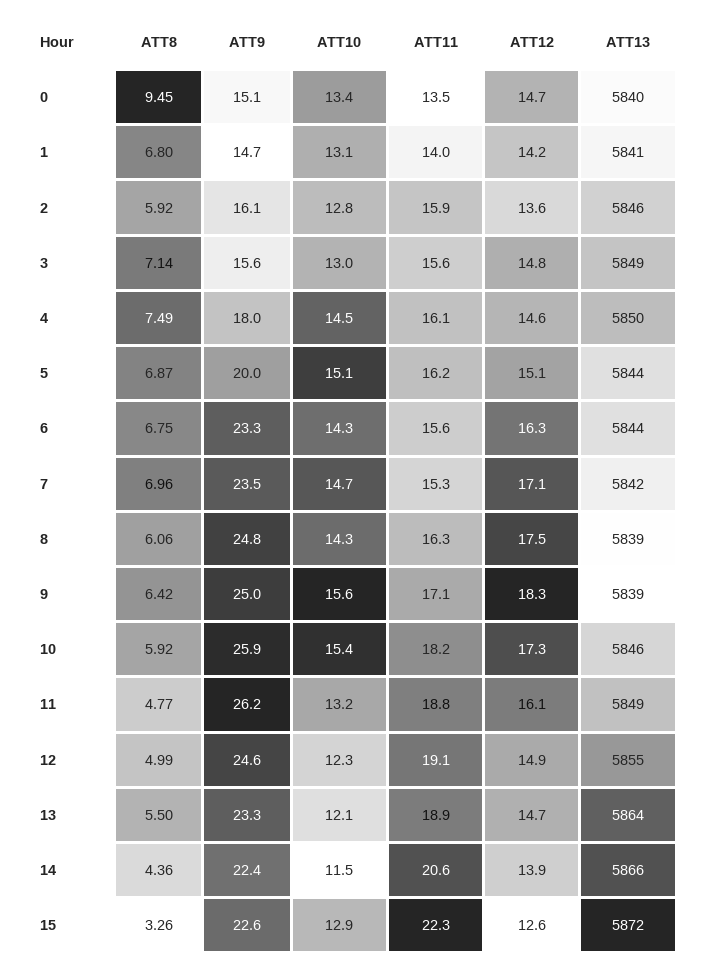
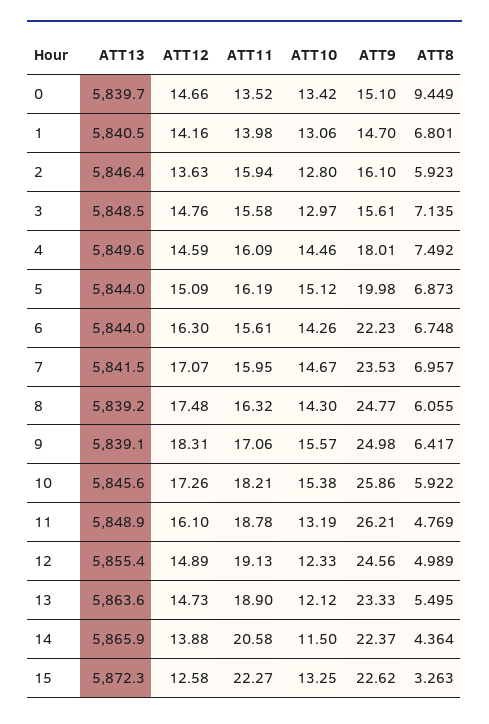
  {
    "ATT8": {
      "0": 9.449,
      "1": 6.801,
      "2": 5.923,
      "3": 7.135,
      "4": 7.492,
      "5": 6.873,
      "6": 6.748,
      "7": 6.957,
      "8": 6.055,
      "9": 6.417,
      "10": 5.922,
      "11": 4.769,
      "12": 4.989,
      "13": 5.495,
      "14": 4.364,
      "15": 3.263
    },
    "ATT9": {
      "0": 15.1,
      "1": 14.7,
      "2": 16.1,
      "3": 15.61,
      "4": 18.01,
      "5": 19.98,
-     "6": 23.3,
+     "6": 22.23,
      "7": 23.53,
      "8": 24.77,
      "9": 24.98,
      "10": 25.86,
      "11": 26.21,
      "12": 24.56,
      "13": 23.33,
      "14": 22.37,
      "15": 22.62
    },
    "ATT10": {
      "0": 13.42,
      "1": 13.06,
      "2": 12.8,
      "3": 12.97,
      "4": 14.46,
      "5": 15.12,
      "6": 14.26,
      "7": 14.67,
      "8": 14.3,
      "9": 15.57,
      "10": 15.38,
      "11": 13.19,
      "12": 12.33,
      "13": 12.12,
      "14": 11.5,
-     "15": 12.9
+     "15": 13.25
    },
    "ATT11": {
      "0": 13.52,
      "1": 13.98,
      "2": 15.94,
      "3": 15.58,
      "4": 16.09,
      "5": 16.19,
      "6": 15.61,
-     "7": 15.3,
+     "7": 15.95,
      "8": 16.32,
      "9": 17.06,
      "10": 18.21,
      "11": 18.78,
      "12": 19.13,
      "13": 18.9,
      "14": 20.58,
      "15": 22.27
    },
    "ATT12": {
      "0": 14.66,
      "1": 14.16,
      "2": 13.63,
      "3": 14.76,
      "4": 14.59,
      "5": 15.09,
      "6": 16.3,
      "7": 17.07,
      "8": 17.48,
      "9": 18.31,
      "10": 17.26,
      "11": 16.1,
      "12": 14.89,
      "13": 14.73,
      "14": 13.88,
      "15": 12.58
    },
    "ATT13": {
      "0": 5839.7,
      "1": 5840.5,
      "2": 5846.4,
      "3": 5848.5,
      "4": 5849.6,
      "5": 5844,
      "6": 5844,
      "7": 5841.5,
      "8": 5839.2,
      "9": 5839.1,
      "10": 5845.6,
      "11": 5848.9,
      "12": 5855.4,
      "13": 5863.6,
      "14": 5865.9,
      "15": 5872.3
    }
  }

